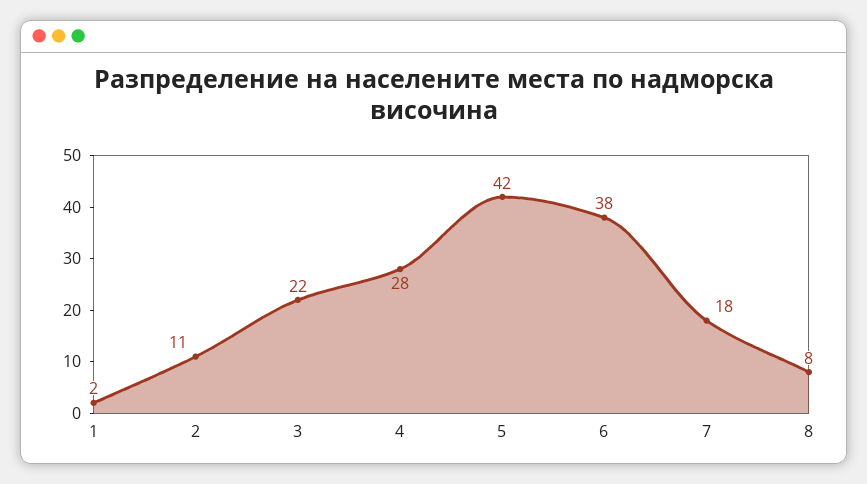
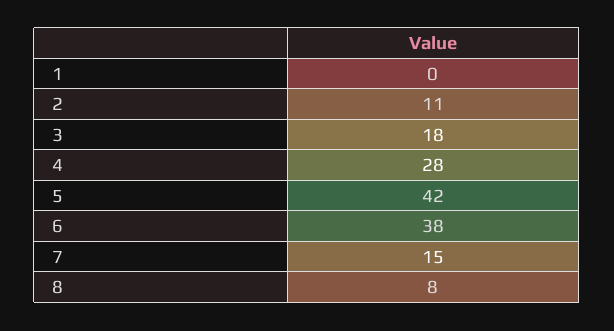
  {
-   "1": 2,
+   "1": 0,
    "2": 11,
-   "3": 22,
+   "3": 18,
    "4": 28,
    "5": 42,
    "6": 38,
-   "7": 18,
+   "7": 15,
    "8": 8
  }

